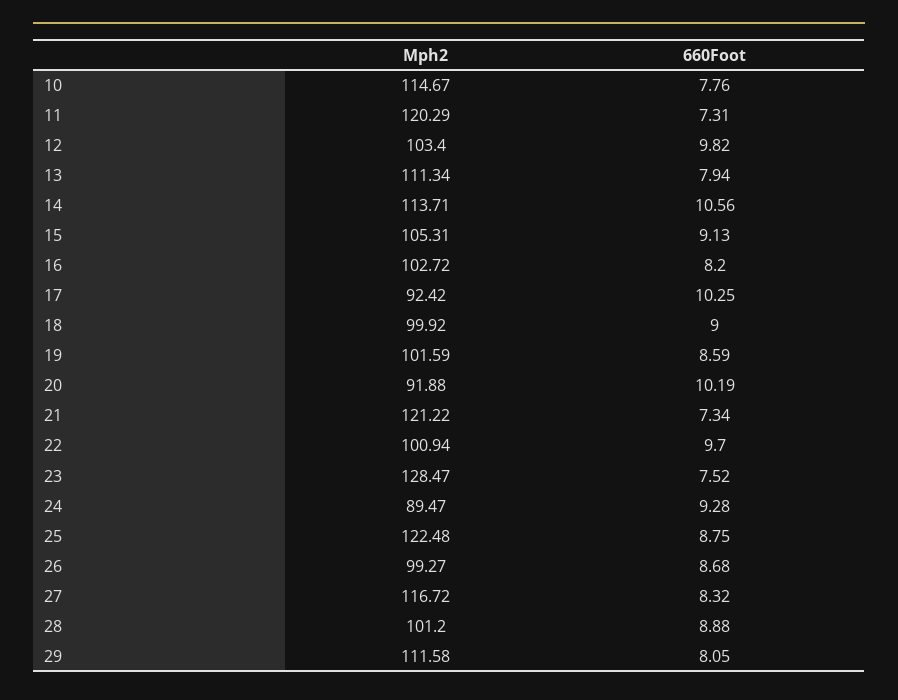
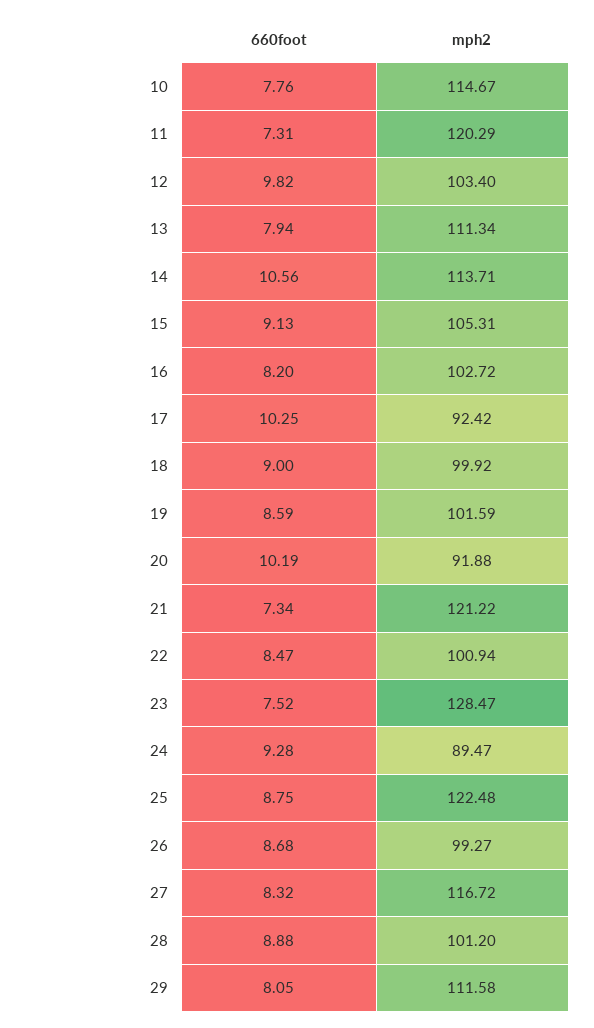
  {
    "Mph2": {
      "10": 114.67,
      "11": 120.29,
      "12": 103.4,
      "13": 111.34,
      "14": 113.71,
      "15": 105.31,
      "16": 102.72,
      "17": 92.42,
      "18": 99.92,
      "19": 101.59,
      "20": 91.88,
      "21": 121.22,
      "22": 100.94,
      "23": 128.47,
      "24": 89.47,
      "25": 122.48,
      "26": 99.27,
      "27": 116.72,
      "28": 101.2,
      "29": 111.58
    },
    "660Foot": {
      "10": 7.76,
      "11": 7.31,
      "12": 9.82,
      "13": 7.94,
      "14": 10.56,
      "15": 9.13,
      "16": 8.2,
      "17": 10.25,
      "18": 9,
      "19": 8.59,
      "20": 10.19,
      "21": 7.34,
-     "22": 9.7,
+     "22": 8.47,
      "23": 7.52,
      "24": 9.28,
      "25": 8.75,
      "26": 8.68,
      "27": 8.32,
      "28": 8.88,
      "29": 8.05
    }
  }

